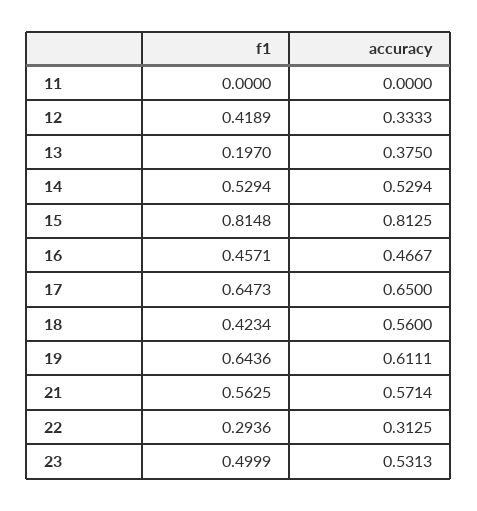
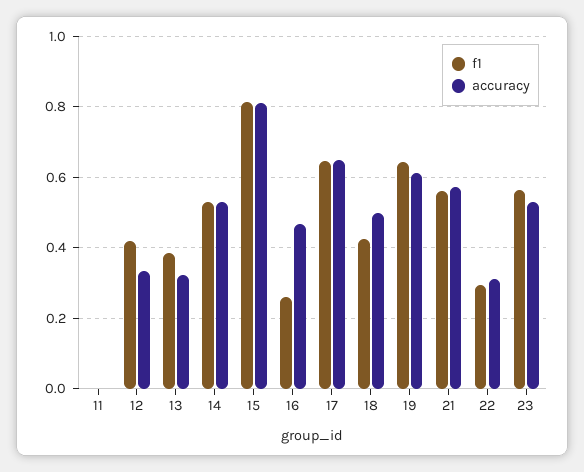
  {
    "f1": {
      "11": 0,
      "12": 0.4189,
-     "13": 0.197,
+     "13": 0.38,
      "14": 0.5294,
      "15": 0.8148,
-     "16": 0.4571,
+     "16": 0.26,
      "17": 0.6473,
      "18": 0.4234,
      "19": 0.6436,
      "21": 0.5625,
      "22": 0.2936,
-     "23": 0.4999
+     "23": 0.56
    },
    "accuracy": {
      "11": 0,
      "12": 0.3333,
-     "13": 0.375,
+     "13": 0.32,
      "14": 0.5294,
      "15": 0.8125,
      "16": 0.4667,
      "17": 0.65,
-     "18": 0.56,
+     "18": 0.5,
      "19": 0.6111,
      "21": 0.5714,
      "22": 0.3125,
      "23": 0.5313
    }
  }

